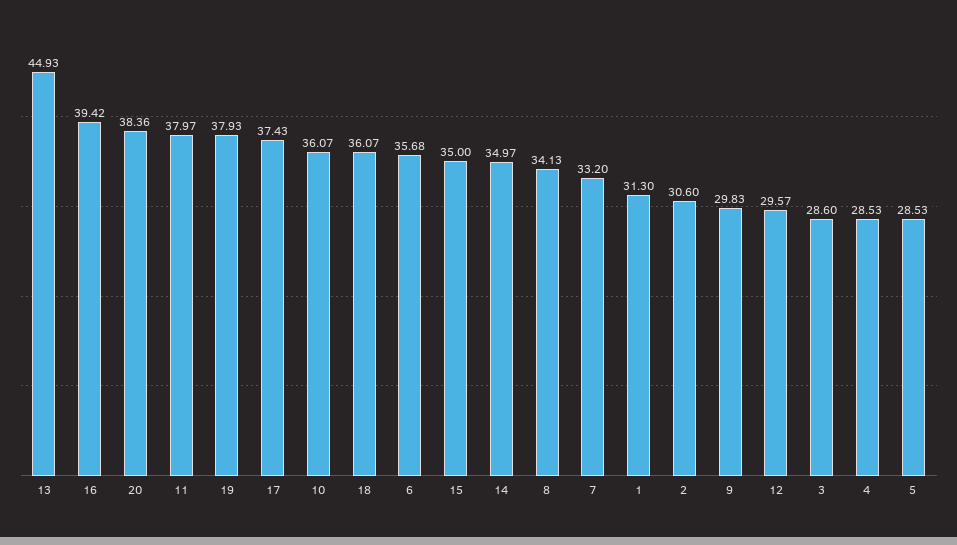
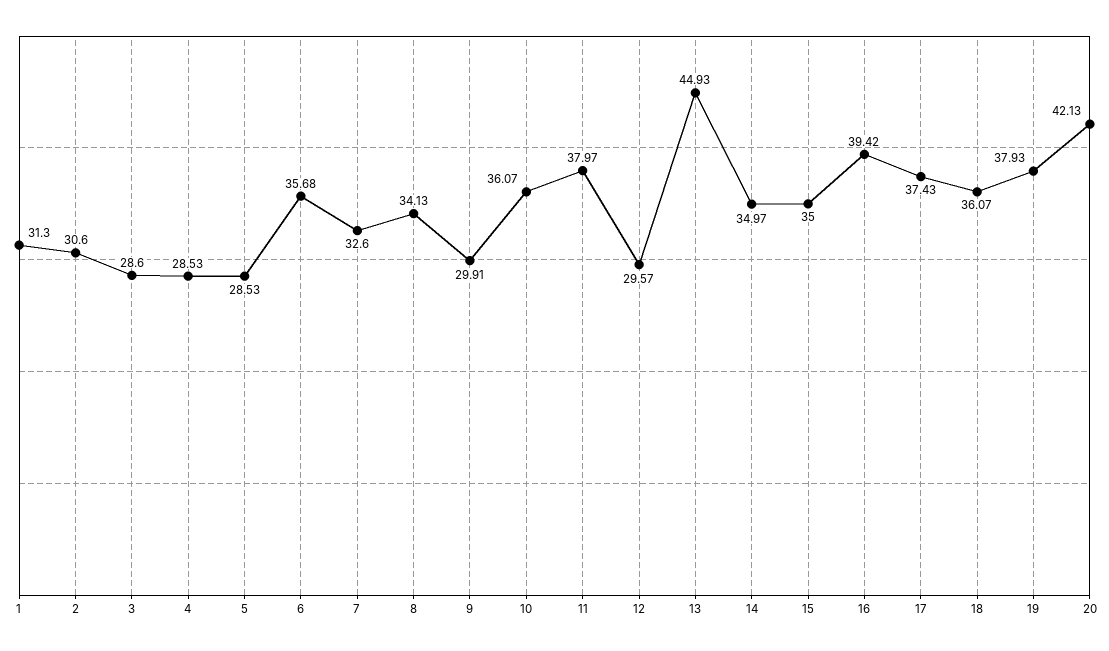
  {
    "13": 44.93,
    "16": 39.42,
-   "20": 38.36,
+   "20": 42.13,
    "11": 37.97,
    "19": 37.93,
    "17": 37.43,
    "10": 36.07,
    "18": 36.07,
    "6": 35.68,
    "15": 35,
    "14": 34.97,
    "8": 34.13,
-   "7": 33.2,
+   "7": 32.6,
    "1": 31.3,
    "2": 30.6,
-   "9": 29.83,
+   "9": 29.91,
    "12": 29.57,
    "3": 28.6,
    "4": 28.53,
    "5": 28.53
  }

